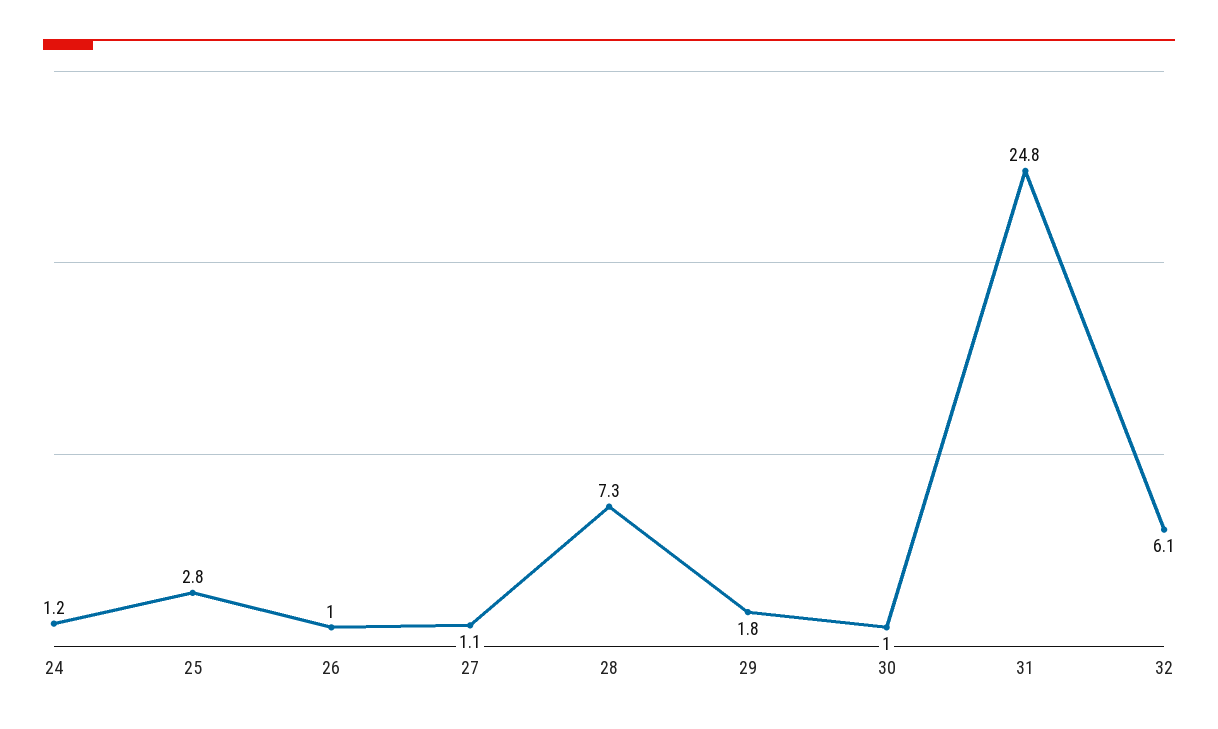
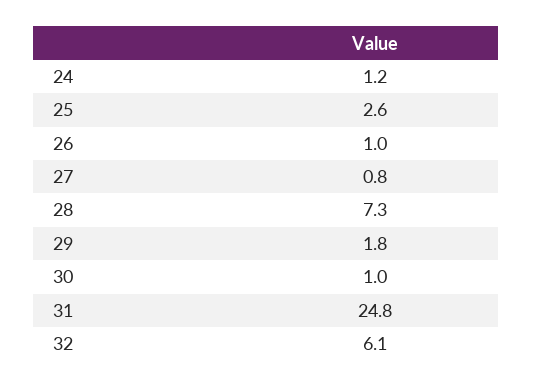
  {
    "24": 1.2,
-   "25": 2.8,
+   "25": 2.6,
    "26": 1,
-   "27": 1.1,
+   "27": 0.8,
    "28": 7.3,
    "29": 1.8,
    "30": 1,
    "31": 24.8,
    "32": 6.1
  }

